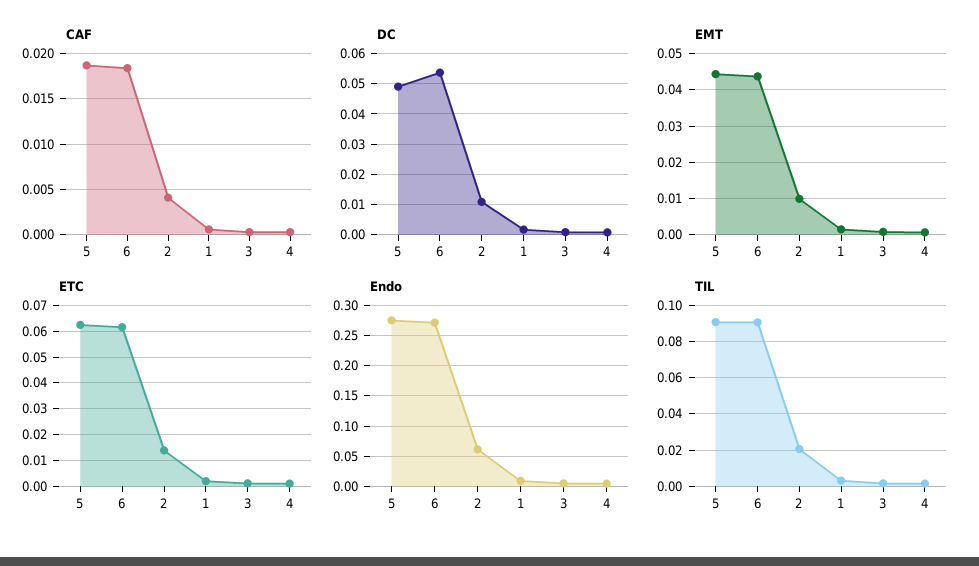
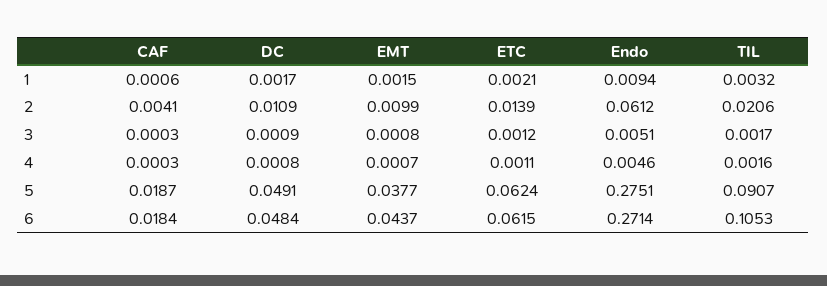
  {
    "CAF": {
      "5": 0.0187,
      "6": 0.0184,
      "2": 0.0041,
      "1": 0.0006,
      "3": 0.0003,
      "4": 0.0003
    },
    "DC": {
      "5": 0.0491,
-     "6": 0.054,
+     "6": 0.0484,
      "2": 0.0109,
      "1": 0.0017,
      "3": 0.0009,
      "4": 0.0008
    },
    "EMT": {
-     "5": 0.044,
+     "5": 0.0377,
      "6": 0.0437,
      "2": 0.0099,
      "1": 0.0015,
      "3": 0.0008,
      "4": 0.0007
    },
    "ETC": {
      "5": 0.0624,
      "6": 0.0615,
      "2": 0.0139,
      "1": 0.0021,
      "3": 0.0012,
      "4": 0.0011
    },
    "Endo": {
      "5": 0.2751,
      "6": 0.2714,
      "2": 0.0612,
      "1": 0.0094,
      "3": 0.0051,
      "4": 0.0046
    },
    "TIL": {
      "5": 0.0907,
-     "6": 0.09,
+     "6": 0.1053,
      "2": 0.0206,
      "1": 0.0032,
      "3": 0.0017,
      "4": 0.0016
    }
  }

